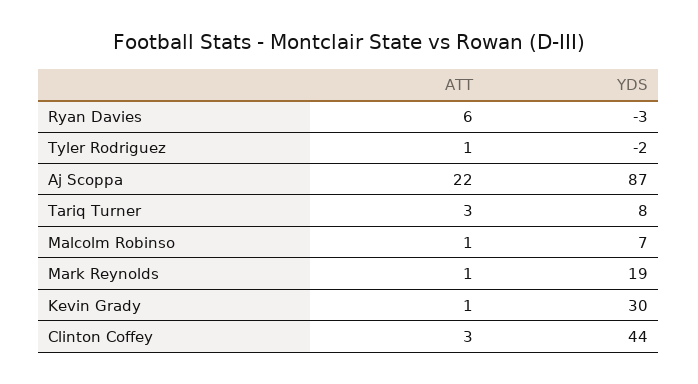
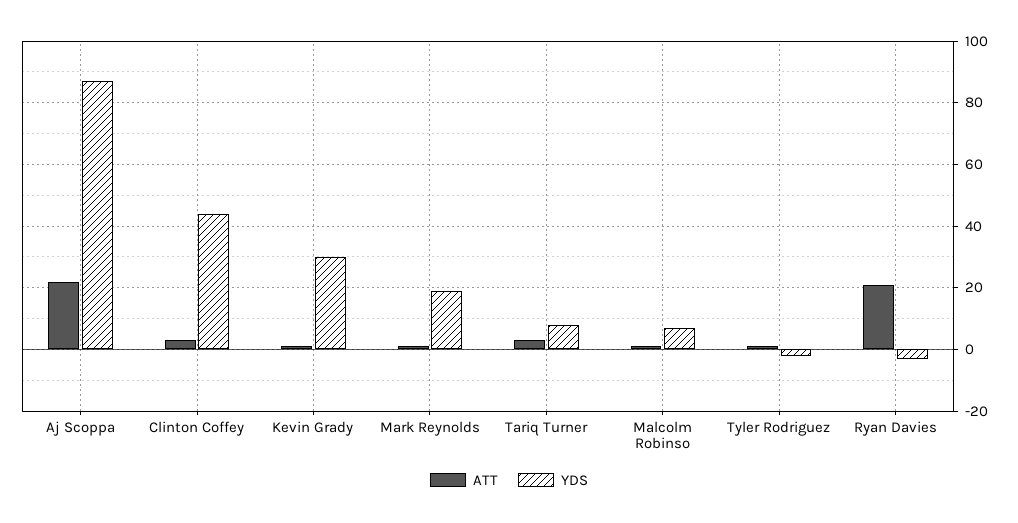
  {
    "ATT": {
-     "Ryan Davies": 6,
+     "Ryan Davies": 20,
      "Tyler Rodriguez": 1,
      "Aj Scoppa": 22,
      "Tariq Turner": 3,
      "Malcolm Robinso": 1,
      "Mark Reynolds": 1,
      "Kevin Grady": 1,
      "Clinton Coffey": 3
    },
    "YDS": {
      "Ryan Davies": -3,
      "Tyler Rodriguez": -2,
      "Aj Scoppa": 87,
      "Tariq Turner": 8,
      "Malcolm Robinso": 7,
      "Mark Reynolds": 19,
      "Kevin Grady": 30,
      "Clinton Coffey": 44
    }
  }

